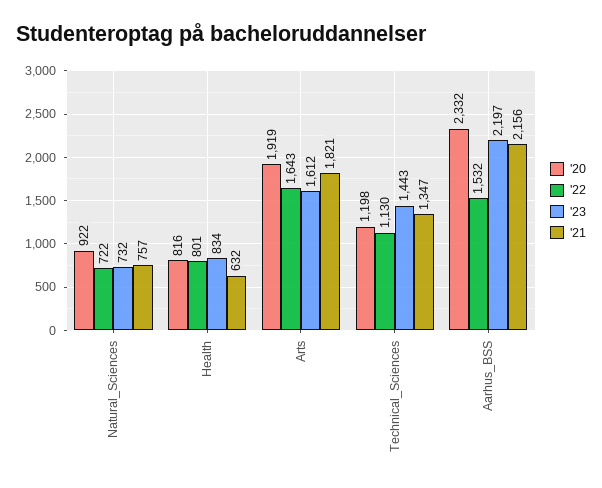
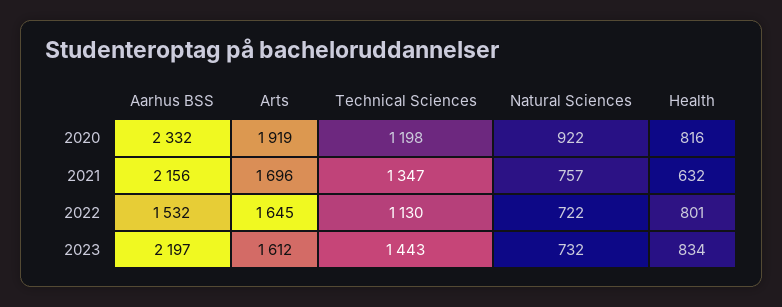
  {
    "'20": {
      "Natural_Sciences": 922,
      "Health": 816,
      "Arts": 1919,
      "Technical_Sciences": 1198,
      "Aarhus_BSS": 2332
    },
    "'22": {
      "Natural_Sciences": 722,
      "Health": 801,
-     "Arts": 1643,
+     "Arts": 1645,
      "Technical_Sciences": 1130,
      "Aarhus_BSS": 1532
    },
    "'23": {
      "Natural_Sciences": 732,
      "Health": 834,
      "Arts": 1612,
      "Technical_Sciences": 1443,
      "Aarhus_BSS": 2197
    },
    "'21": {
      "Natural_Sciences": 757,
      "Health": 632,
-     "Arts": 1821,
+     "Arts": 1696,
      "Technical_Sciences": 1347,
      "Aarhus_BSS": 2156
    }
  }

